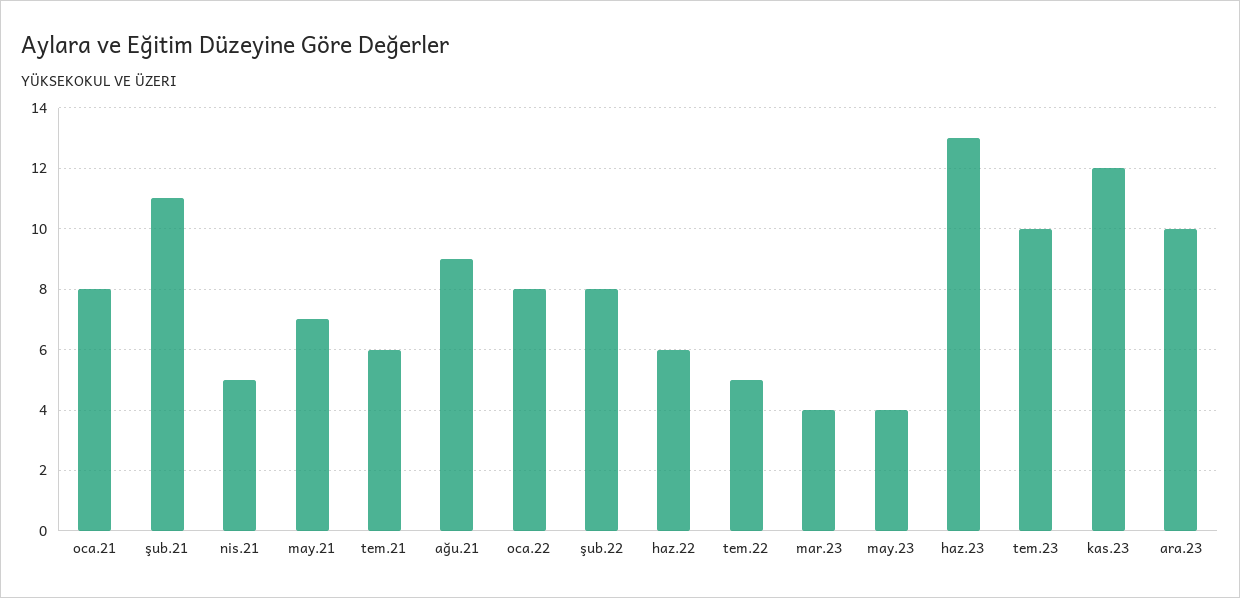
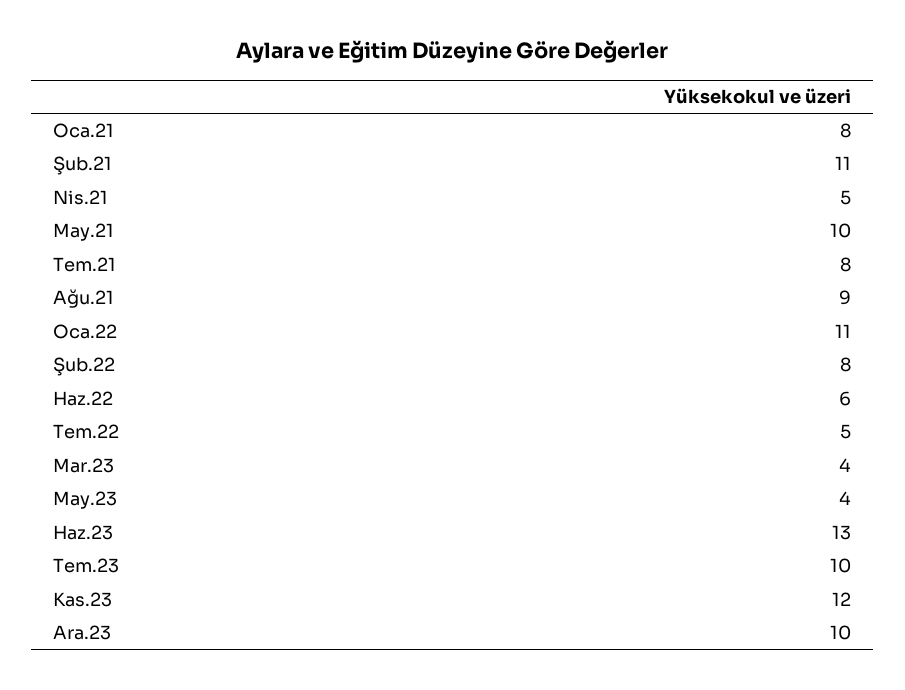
  {
    "oca.21": 8,
    "şub.21": 11,
    "nis.21": 5,
-   "may.21": 7,
+   "may.21": 10,
-   "tem.21": 6,
+   "tem.21": 8,
    "ağu.21": 9,
-   "oca.22": 8,
+   "oca.22": 11,
    "şub.22": 8,
    "haz.22": 6,
    "tem.22": 5,
    "mar.23": 4,
    "may.23": 4,
    "haz.23": 13,
    "tem.23": 10,
    "kas.23": 12,
    "ara.23": 10
  }

